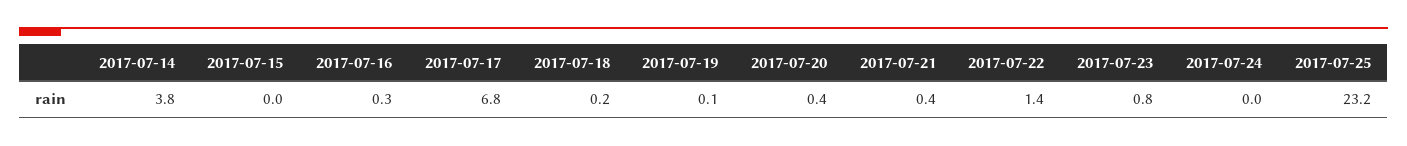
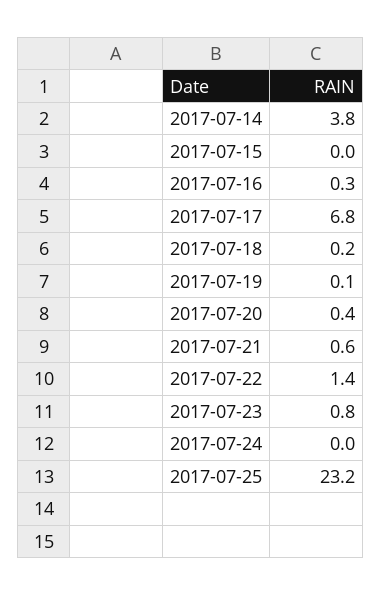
  {
    "2017-07-14": 3.8,
    "2017-07-15": 0,
    "2017-07-16": 0.3,
    "2017-07-17": 6.8,
    "2017-07-18": 0.2,
    "2017-07-19": 0.1,
    "2017-07-20": 0.4,
-   "2017-07-21": 0.4,
+   "2017-07-21": 0.6,
    "2017-07-22": 1.4,
    "2017-07-23": 0.8,
    "2017-07-24": 0,
    "2017-07-25": 23.2
  }

